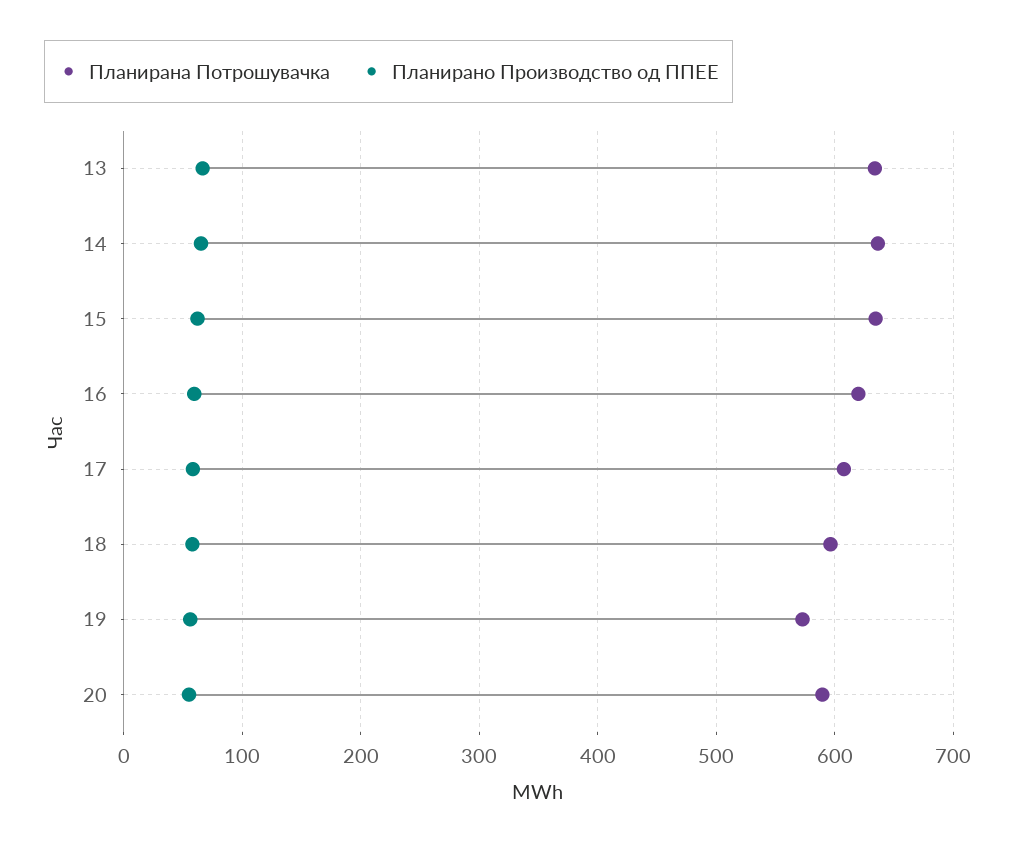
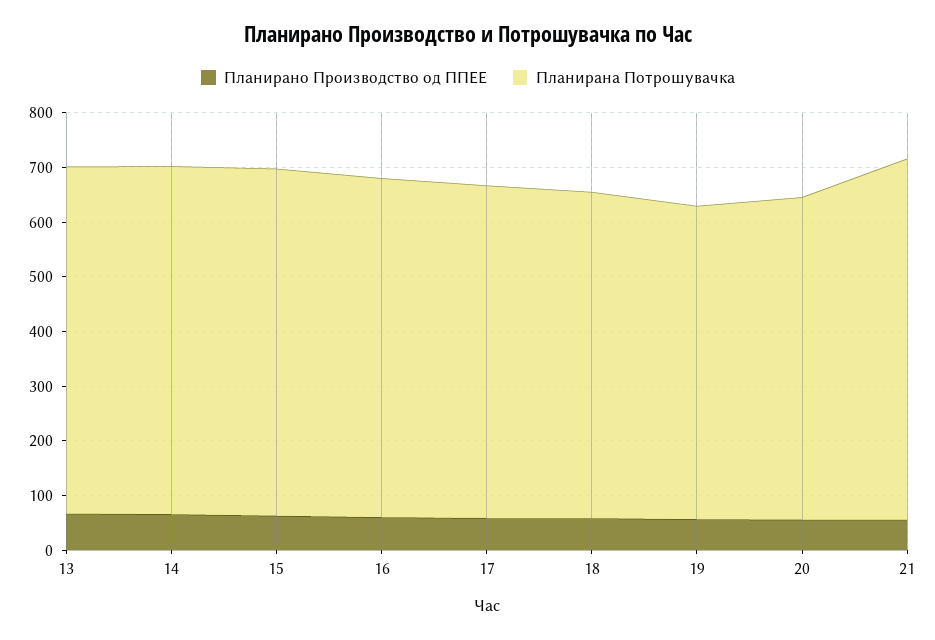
  {
    "Планирана Потрошувачка": {
      "13": 630,
      "14": 640,
      "15": 630,
      "16": 620,
      "17": 610,
      "18": 600,
      "19": 570,
-     "20": 590
+     "20": 590,
+     "21": 660
    },
    "Планирано Производство од ППЕЕ": {
      "13": 70,
      "14": 70,
      "15": 60,
      "16": 60,
      "17": 60,
      "18": 60,
      "19": 60,
-     "20": 60
+     "20": 60,
+     "21": 60
    }
  }

